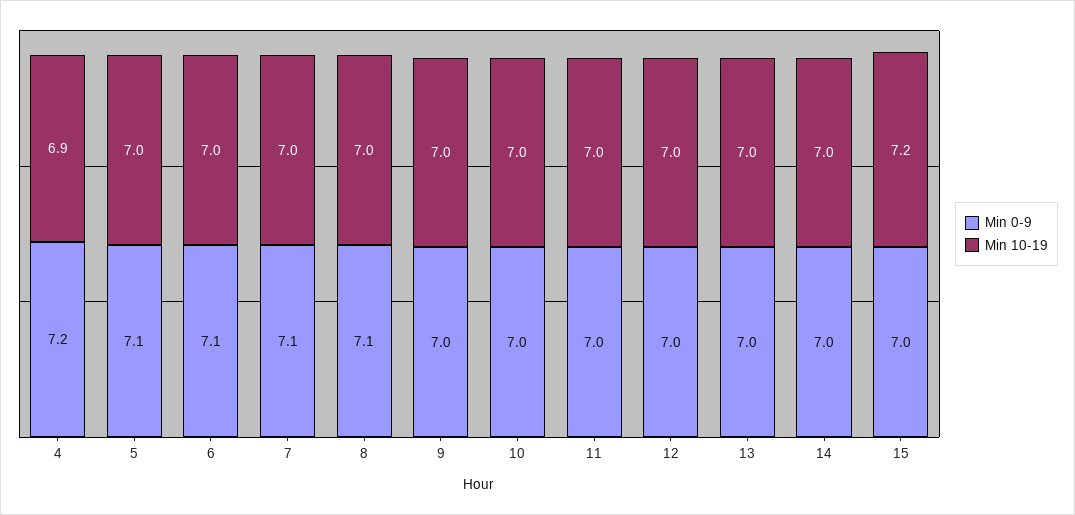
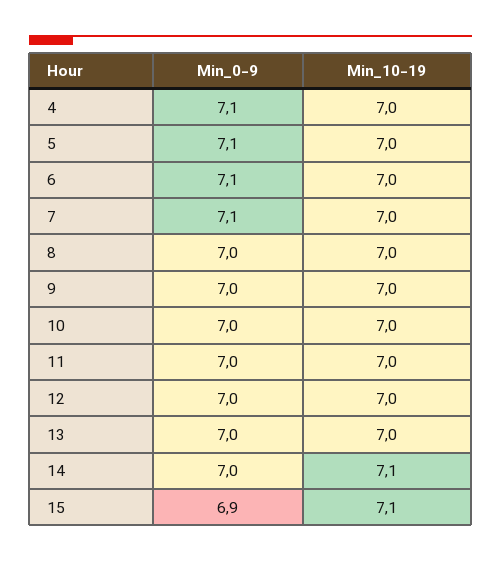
  {
    "Min 0-9": {
-     "4": 7.2,
+     "4": 7.1,
      "5": 7.1,
      "6": 7.1,
      "7": 7.1,
-     "8": 7.1,
+     "8": 7,
      "9": 7,
      "10": 7,
      "11": 7,
      "12": 7,
      "13": 7,
      "14": 7,
-     "15": 7
+     "15": 6.9
    },
    "Min 10-19": {
-     "4": 6.9,
+     "4": 7,
      "5": 7,
      "6": 7,
      "7": 7,
      "8": 7,
      "9": 7,
      "10": 7,
      "11": 7,
      "12": 7,
      "13": 7,
-     "14": 7,
+     "14": 7.1,
-     "15": 7.2
+     "15": 7.1
    }
  }

